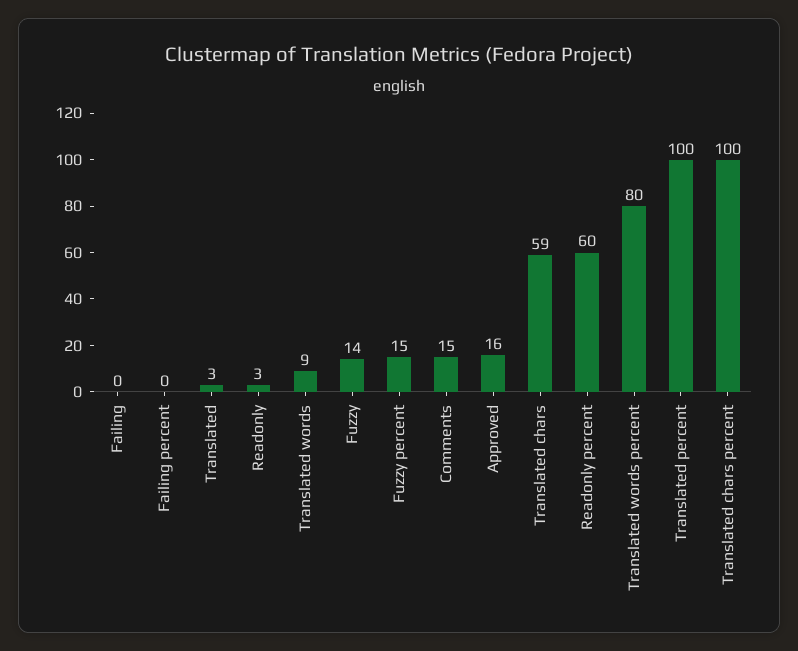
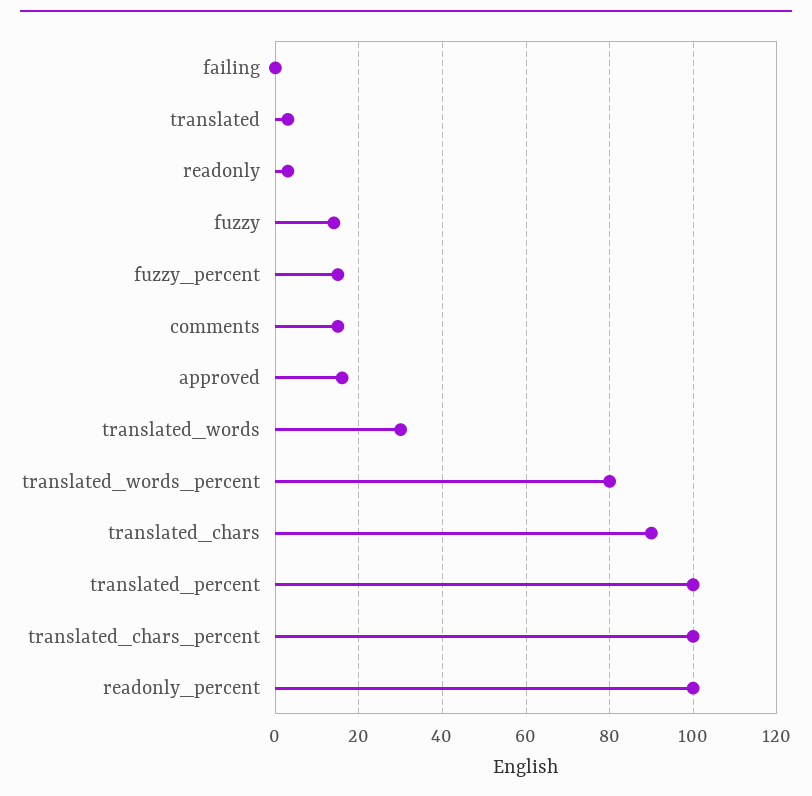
  {
    "Failing": 0,
-   "Failing percent": 0,
    "Translated": 3,
    "Readonly": 3,
-   "Translated words": 9,
+   "Translated words": 30,
    "Fuzzy": 14,
    "Fuzzy percent": 15,
    "Comments": 15,
    "Approved": 16,
-   "Translated chars": 59,
+   "Translated chars": 90,
-   "Readonly percent": 60,
+   "Readonly percent": 100,
    "Translated words percent": 80,
    "Translated percent": 100,
    "Translated chars percent": 100
  }

